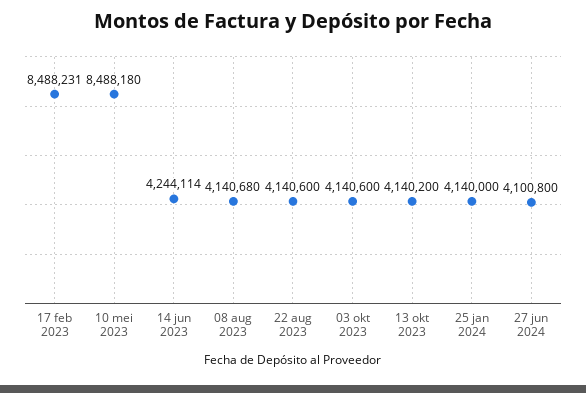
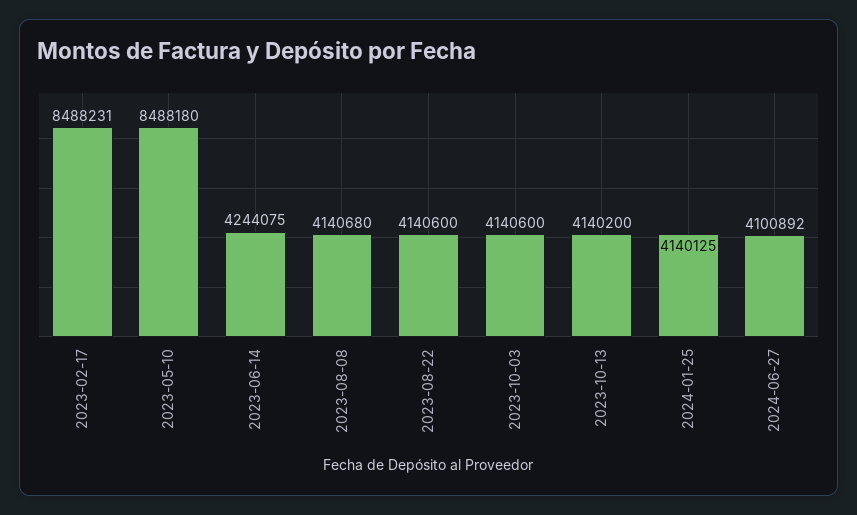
  {
    "17 feb 2023": 8488231,
    "10 mei 2023": 8488180,
-   "14 jun 2023": 4244114,
+   "14 jun 2023": 4244075,
    "08 aug 2023": 4140680,
    "22 aug 2023": 4140600,
    "03 okt 2023": 4140600,
    "13 okt 2023": 4140200,
-   "25 jan 2024": 4140000,
+   "25 jan 2024": 4140125,
-   "27 jun 2024": 4100800
+   "27 jun 2024": 4100892
  }

